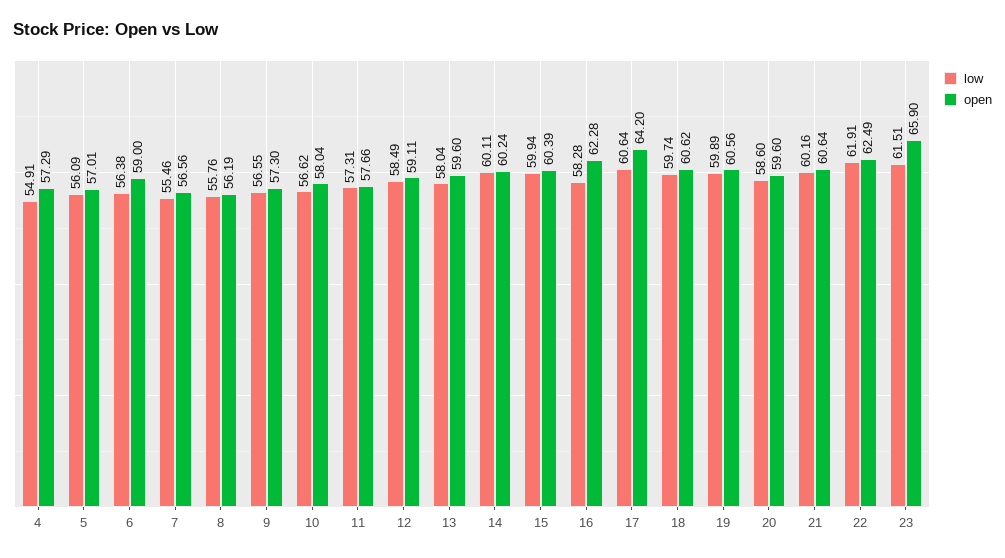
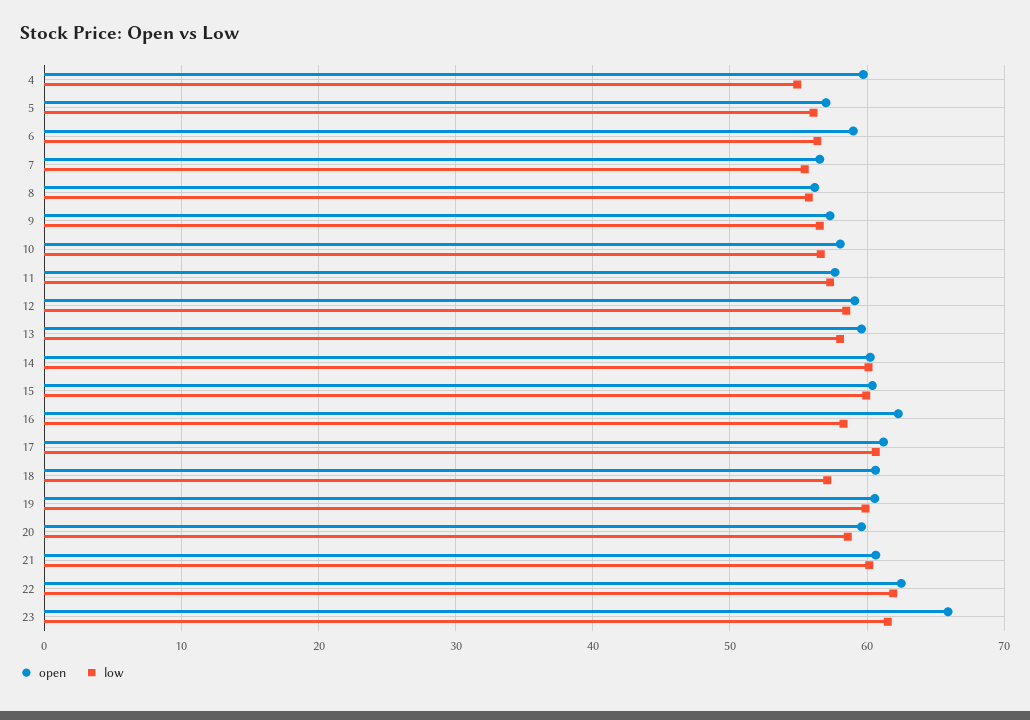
  {
    "low": {
      "4": 54.91,
      "5": 56.09,
      "6": 56.38,
      "7": 55.46,
      "8": 55.76,
      "9": 56.55,
      "10": 56.62,
      "11": 57.31,
      "12": 58.49,
      "13": 58.04,
      "14": 60.11,
      "15": 59.94,
      "16": 58.28,
      "17": 60.64,
-     "18": 59.74,
+     "18": 57,
      "19": 59.89,
      "20": 58.6,
      "21": 60.16,
      "22": 61.91,
      "23": 61.51
    },
    "open": {
-     "4": 57.29,
+     "4": 60,
      "5": 57.01,
      "6": 59,
      "7": 56.56,
      "8": 56.19,
      "9": 57.3,
      "10": 58.04,
      "11": 57.66,
      "12": 59.11,
      "13": 59.6,
      "14": 60.24,
      "15": 60.39,
      "16": 62.28,
-     "17": 64.2,
+     "17": 61,
      "18": 60.62,
      "19": 60.56,
      "20": 59.6,
      "21": 60.64,
      "22": 62.49,
      "23": 65.9
    }
  }

